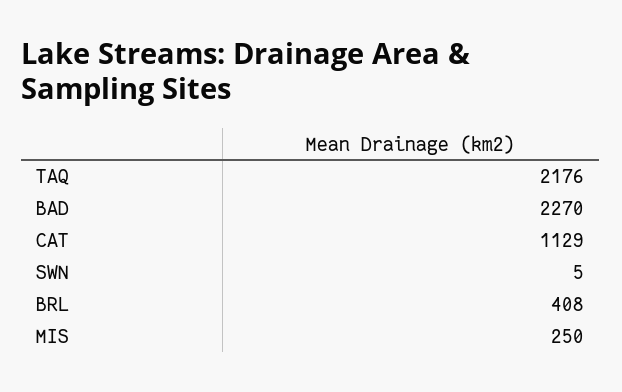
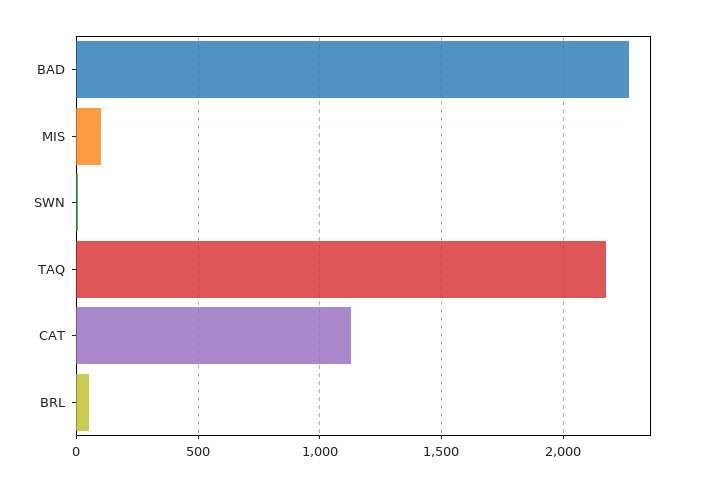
  {
    "TAQ": 2176,
    "BAD": 2270,
    "CAT": 1129,
    "SWN": 5,
-   "BRL": 408,
+   "BRL": 50,
-   "MIS": 250
+   "MIS": 100
  }

